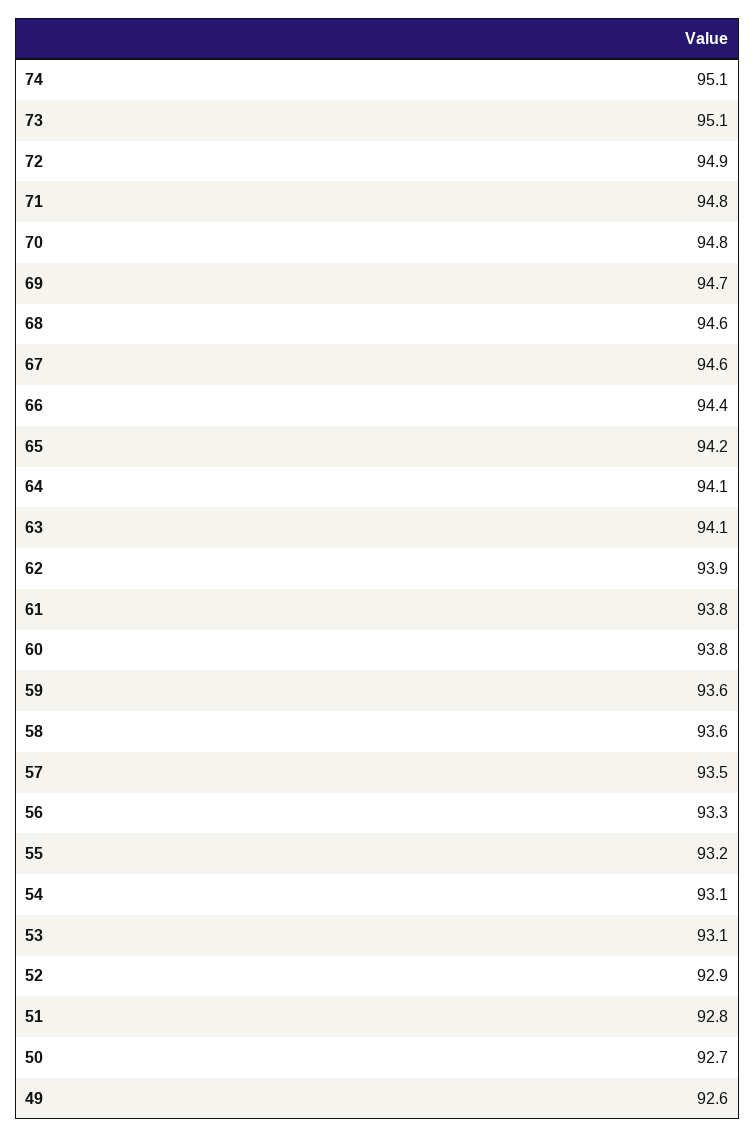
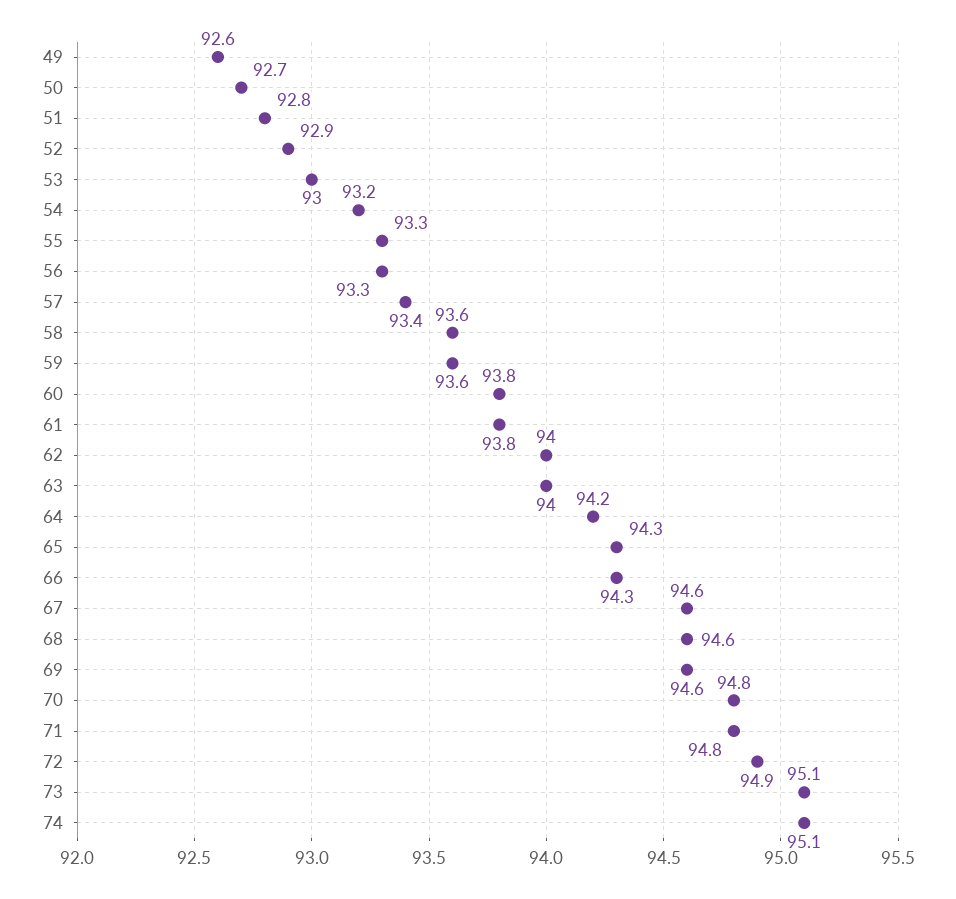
  {
    "74": 95.1,
    "73": 95.1,
    "72": 94.9,
    "71": 94.8,
    "70": 94.8,
-   "69": 94.7,
+   "69": 94.6,
    "68": 94.6,
    "67": 94.6,
-   "66": 94.4,
+   "66": 94.3,
-   "65": 94.2,
+   "65": 94.3,
-   "64": 94.1,
+   "64": 94.2,
-   "63": 94.1,
+   "63": 94,
-   "62": 93.9,
+   "62": 94,
    "61": 93.8,
    "60": 93.8,
    "59": 93.6,
    "58": 93.6,
-   "57": 93.5,
+   "57": 93.4,
    "56": 93.3,
-   "55": 93.2,
+   "55": 93.3,
-   "54": 93.1,
+   "54": 93.2,
-   "53": 93.1,
+   "53": 93,
    "52": 92.9,
    "51": 92.8,
    "50": 92.7,
    "49": 92.6
  }

